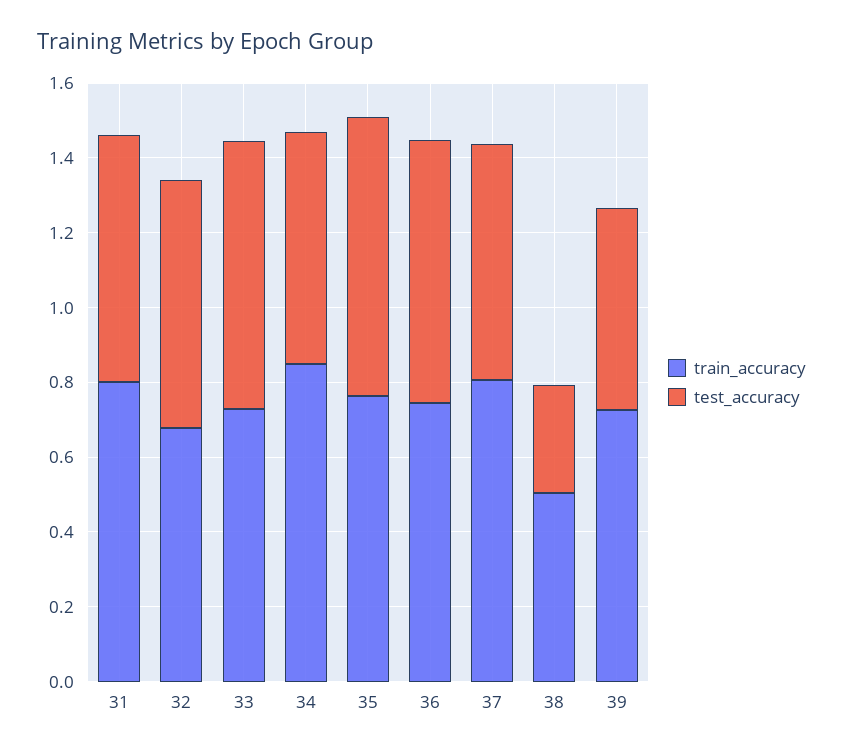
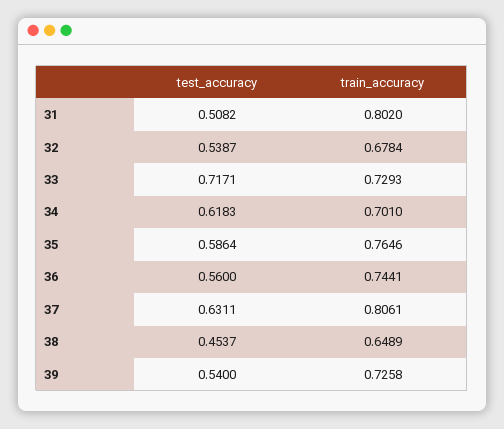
  {
    "train_accuracy": {
      "31": 0.802,
      "32": 0.6784,
      "33": 0.7293,
-     "34": 0.85,
+     "34": 0.701,
      "35": 0.7646,
      "36": 0.7441,
      "37": 0.8061,
-     "38": 0.5,
+     "38": 0.6489,
      "39": 0.7258
    },
    "test_accuracy": {
-     "31": 0.65,
+     "31": 0.5082,
-     "32": 0.65,
+     "32": 0.5387,
      "33": 0.7171,
      "34": 0.6183,
-     "35": 0.75,
+     "35": 0.5864,
-     "36": 0.7,
+     "36": 0.56,
      "37": 0.6311,
-     "38": 0.3,
+     "38": 0.4537,
      "39": 0.54
    }
  }

